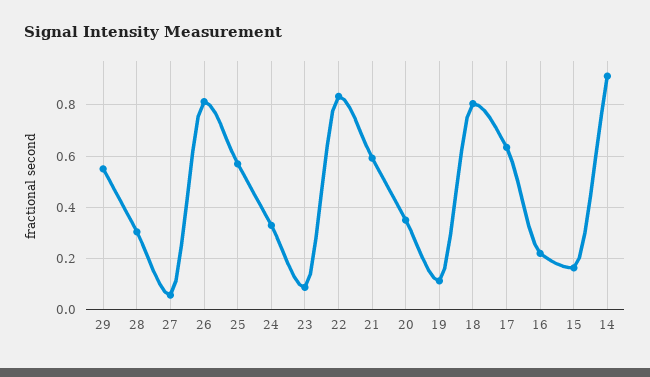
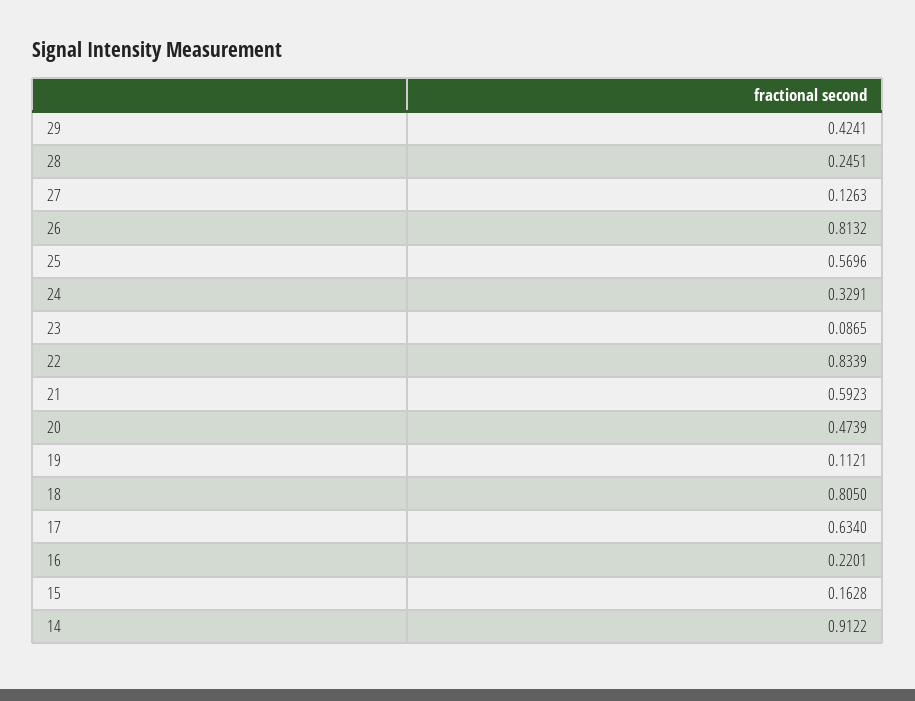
  {
-   "29": 0.55,
+   "29": 0.4241,
-   "28": 0.3,
+   "28": 0.2451,
-   "27": 0.05,
+   "27": 0.1263,
    "26": 0.8132,
    "25": 0.5696,
    "24": 0.3291,
    "23": 0.0865,
    "22": 0.8339,
    "21": 0.5923,
-   "20": 0.35,
+   "20": 0.4739,
    "19": 0.1121,
    "18": 0.805,
    "17": 0.634,
    "16": 0.2201,
    "15": 0.1628,
    "14": 0.9122
  }

